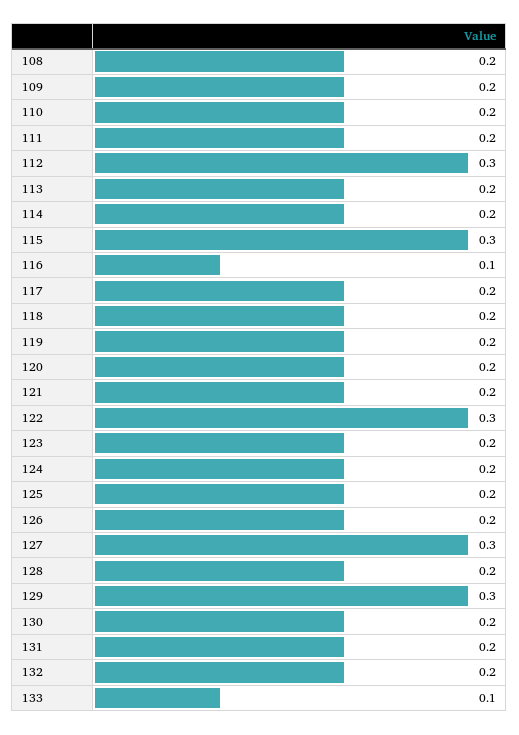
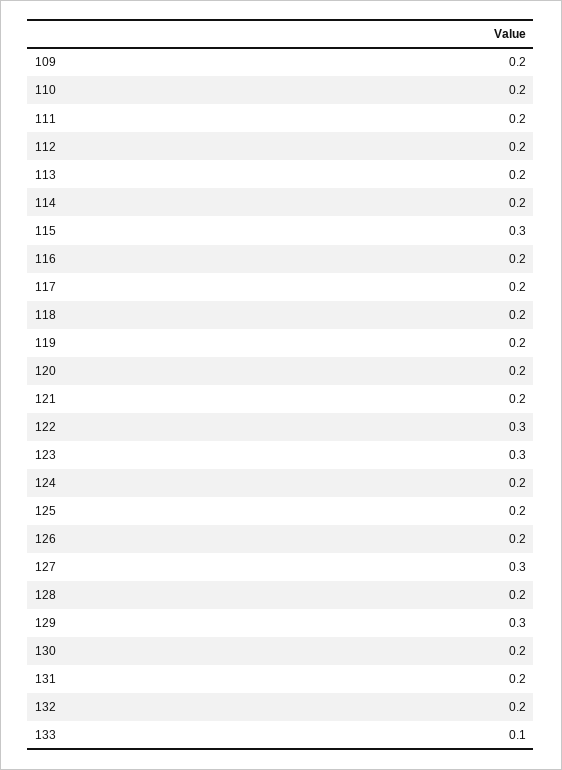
  {
-   "108": 0.2,
    "109": 0.2,
    "110": 0.2,
    "111": 0.2,
-   "112": 0.3,
+   "112": 0.2,
    "113": 0.2,
    "114": 0.2,
    "115": 0.3,
-   "116": 0.1,
+   "116": 0.2,
    "117": 0.2,
    "118": 0.2,
    "119": 0.2,
    "120": 0.2,
    "121": 0.2,
    "122": 0.3,
-   "123": 0.2,
+   "123": 0.3,
    "124": 0.2,
    "125": 0.2,
    "126": 0.2,
    "127": 0.3,
    "128": 0.2,
    "129": 0.3,
    "130": 0.2,
    "131": 0.2,
    "132": 0.2,
    "133": 0.1
  }

